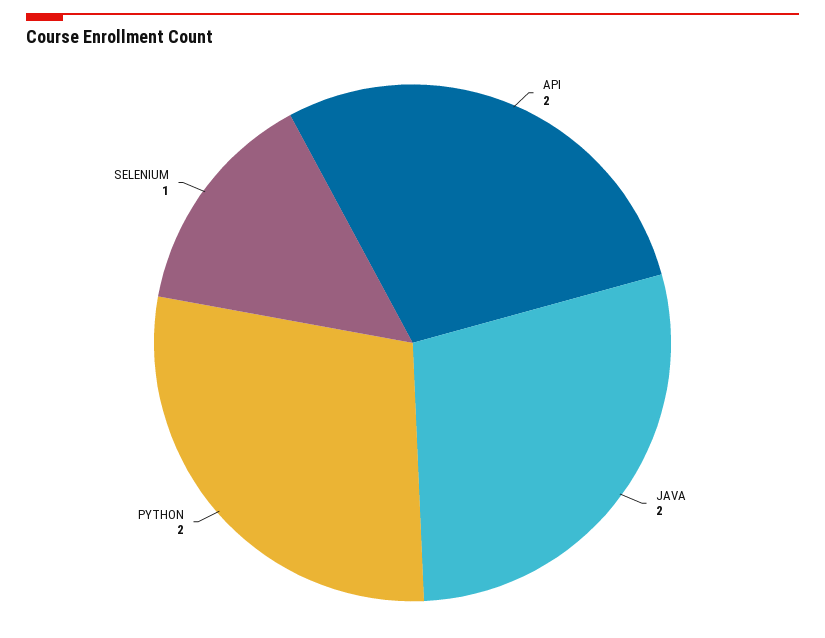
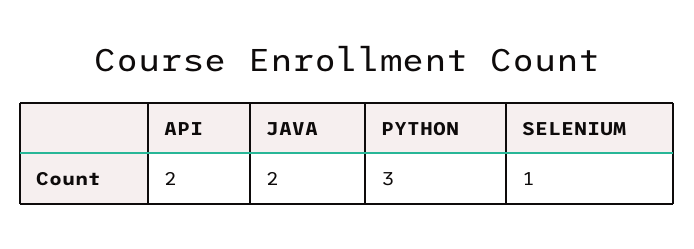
  {
    "API": 2,
    "JAVA": 2,
-   "PYTHON": 2,
+   "PYTHON": 3,
    "SELENIUM": 1
  }

